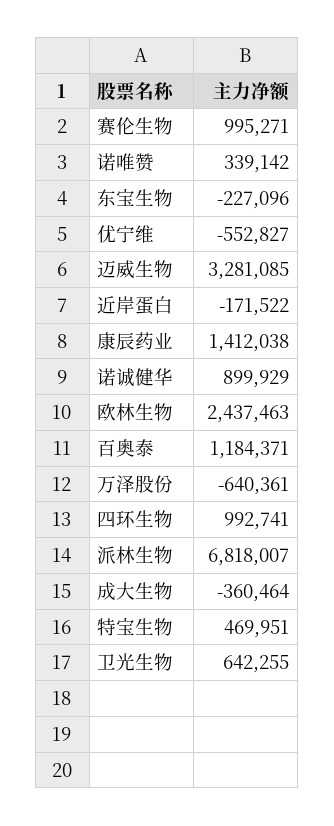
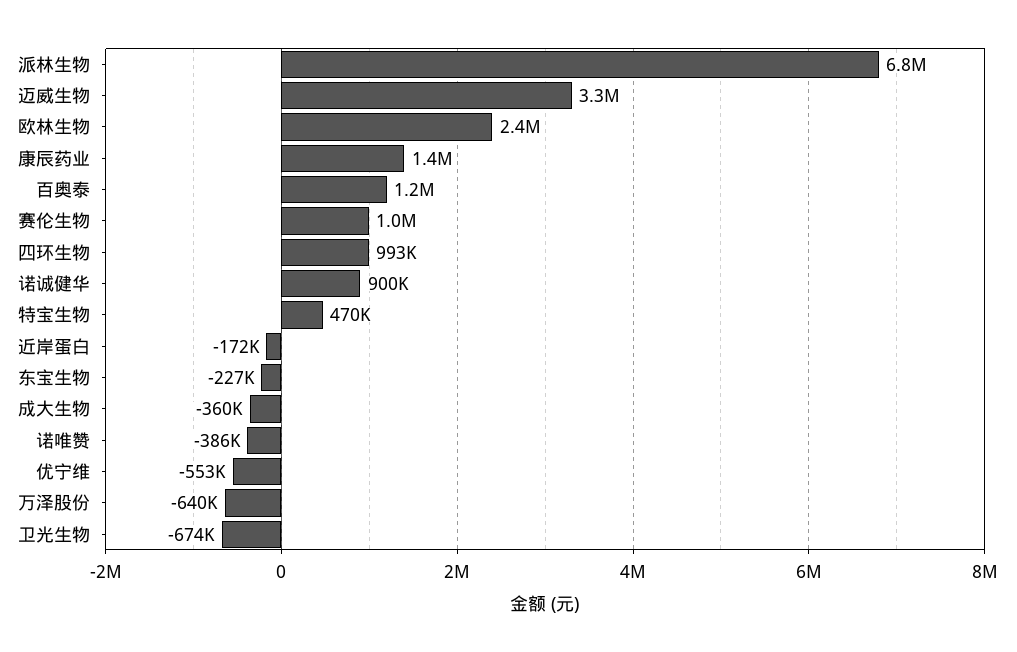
  {
    "赛伦生物": 995271,
-   "诺唯赞": 339142,
+   "诺唯赞": -386000,
    "东宝生物": -227096,
    "优宁维": -552827,
    "迈威生物": 3281085,
    "近岸蛋白": -171522,
    "康辰药业": 1412038,
    "诺诚健华": 899929,
    "欧林生物": 2437463,
    "百奥泰": 1184371,
    "万泽股份": -640361,
    "四环生物": 992741,
    "派林生物": 6818007,
    "成大生物": -360464,
    "特宝生物": 469951,
-   "卫光生物": 642255
+   "卫光生物": -674000
  }

